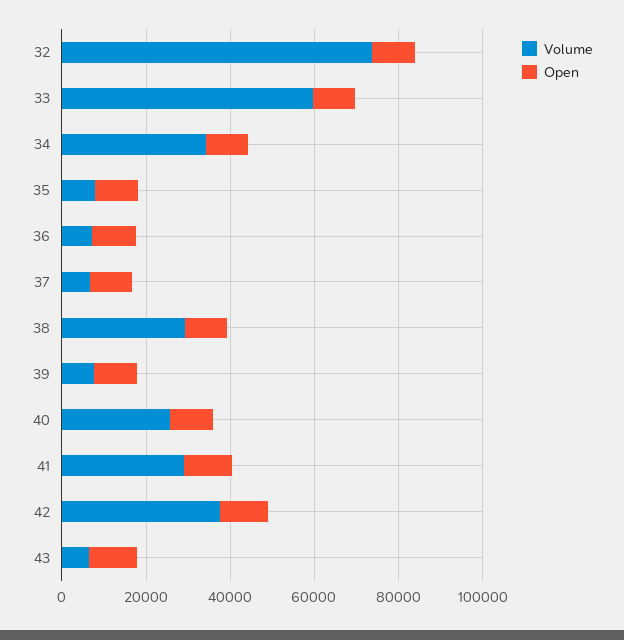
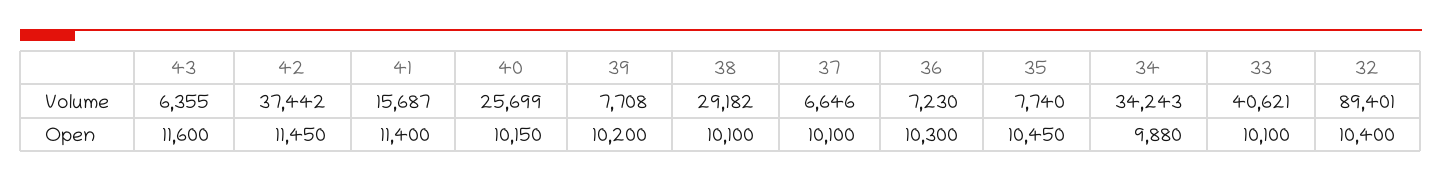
  {
    "Volume": {
-     "32": 75000,
+     "32": 89401,
-     "33": 60000,
+     "33": 40621,
      "34": 34243,
      "35": 7740,
      "36": 7230,
      "37": 6646,
      "38": 29182,
      "39": 7708,
      "40": 25699,
-     "41": 30000,
+     "41": 15687,
      "42": 37442,
      "43": 6355
    },
    "Open": {
      "32": 10400,
      "33": 10100,
      "34": 9880,
      "35": 10450,
      "36": 10300,
      "37": 10100,
      "38": 10100,
      "39": 10200,
      "40": 10150,
      "41": 11400,
      "42": 11450,
      "43": 11600
    }
  }

